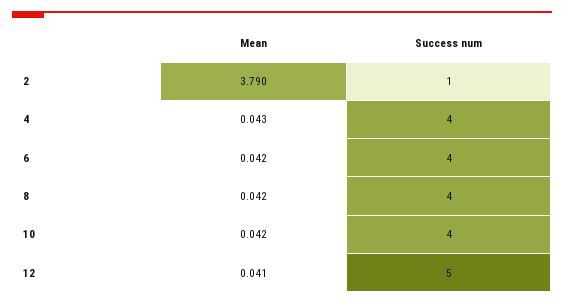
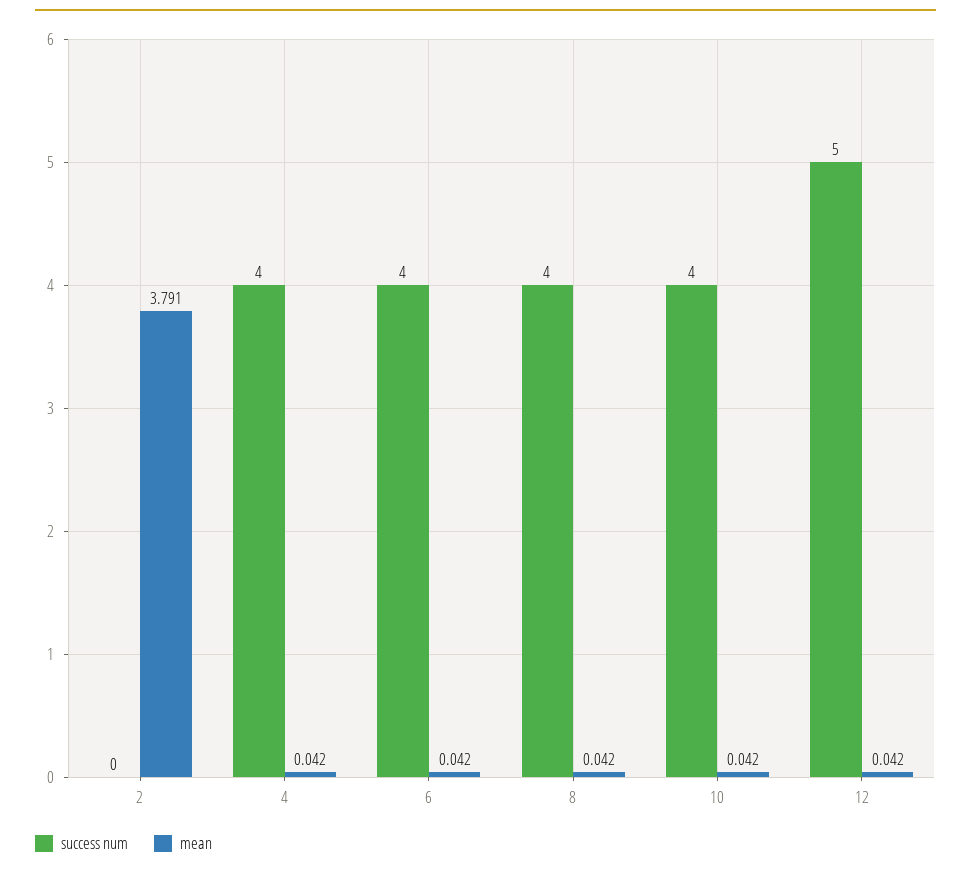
  {
    "Mean": {
-     "2": 3.79,
+     "2": 3.791,
-     "4": 0.043,
+     "4": 0.042,
      "6": 0.042,
      "8": 0.042,
      "10": 0.042,
-     "12": 0.041
+     "12": 0.042
    },
    "Success num": {
-     "2": 1,
+     "2": 0,
      "4": 4,
      "6": 4,
      "8": 4,
      "10": 4,
      "12": 5
    }
  }

